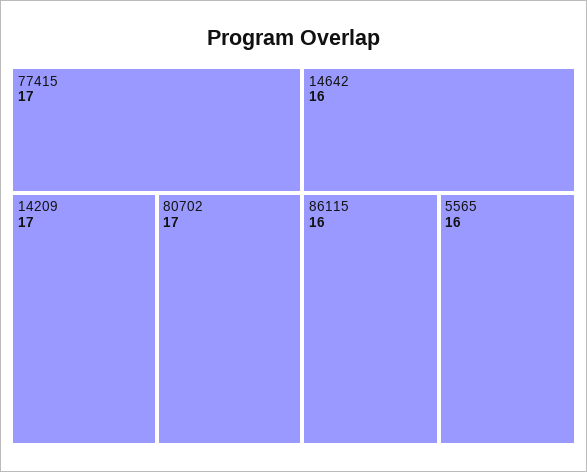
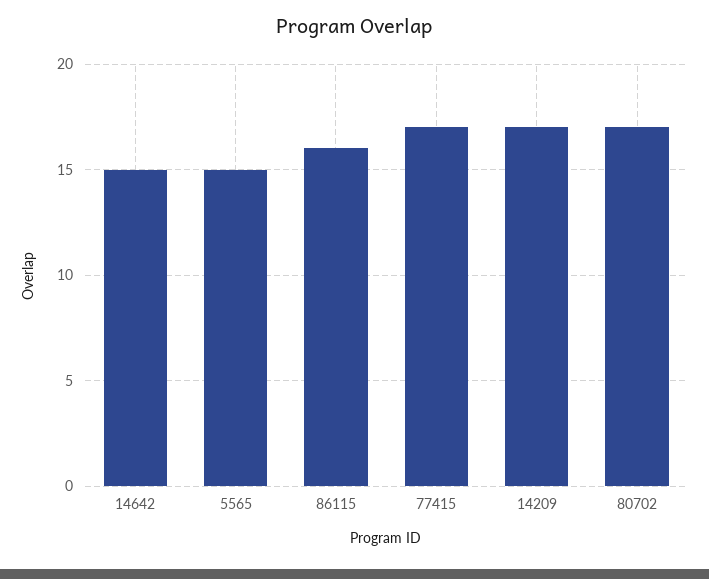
  {
    "77415": 17,
    "14209": 17,
    "80702": 17,
-   "14642": 16,
+   "14642": 15,
    "86115": 16,
-   "5565": 16
+   "5565": 15
  }

